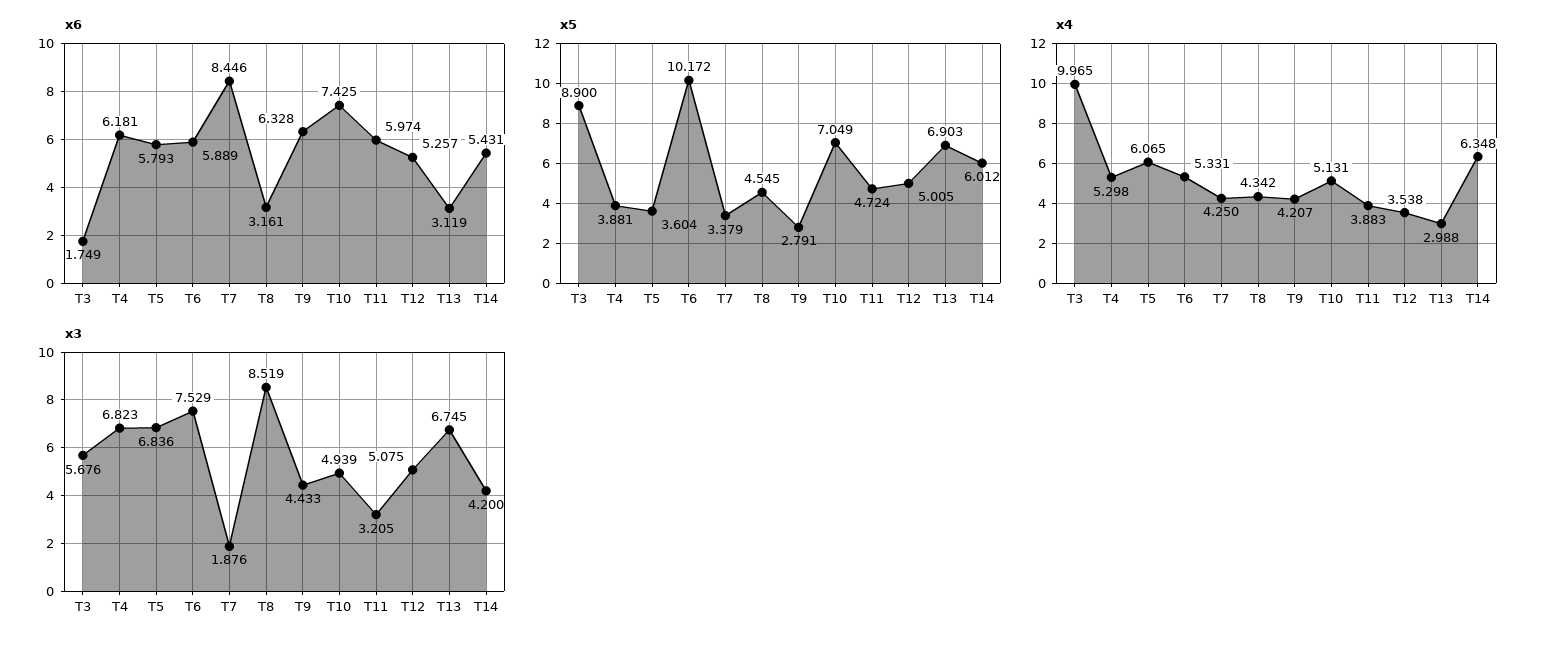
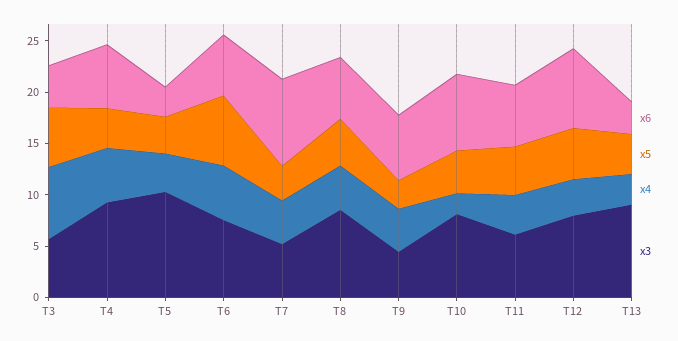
  {
    "x6": {
-     "T3": 1.749,
+     "T3": 4,
      "T4": 6.181,
-     "T5": 5.793,
+     "T5": 3,
      "T6": 5.889,
      "T7": 8.446,
-     "T8": 3.161,
+     "T8": 6,
      "T9": 6.328,
      "T10": 7.425,
      "T11": 5.974,
-     "T12": 5.257,
+     "T12": 8,
-     "T13": 3.119,
+     "T13": 3.119
-     "T14": 5.431
    },
    "x5": {
-     "T3": 8.9,
+     "T3": 6,
      "T4": 3.881,
      "T5": 3.604,
-     "T6": 10.172,
+     "T6": 7,
      "T7": 3.379,
      "T8": 4.545,
      "T9": 2.791,
-     "T10": 7.049,
+     "T10": 4,
      "T11": 4.724,
      "T12": 5.005,
-     "T13": 6.903,
+     "T13": 4
-     "T14": 6.012
    },
    "x4": {
-     "T3": 9.965,
+     "T3": 7,
      "T4": 5.298,
-     "T5": 6.065,
+     "T5": 4,
      "T6": 5.331,
      "T7": 4.25,
      "T8": 4.342,
      "T9": 4.207,
-     "T10": 5.131,
+     "T10": 2,
      "T11": 3.883,
      "T12": 3.538,
-     "T13": 2.988,
+     "T13": 2.988
-     "T14": 6.348
    },
    "x3": {
      "T3": 5.676,
-     "T4": 6.823,
+     "T4": 9,
-     "T5": 6.836,
+     "T5": 10,
      "T6": 7.529,
-     "T7": 1.876,
+     "T7": 5,
      "T8": 8.519,
      "T9": 4.433,
-     "T10": 4.939,
+     "T10": 8,
-     "T11": 3.205,
+     "T11": 6,
-     "T12": 5.075,
+     "T12": 8,
-     "T13": 6.745,
+     "T13": 9
-     "T14": 4.2
    }
  }

